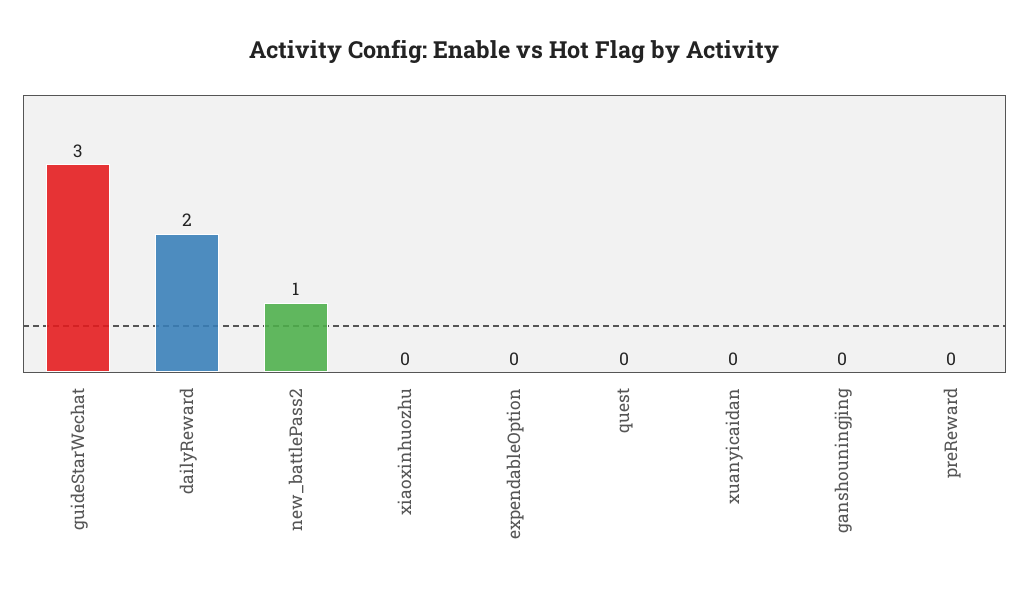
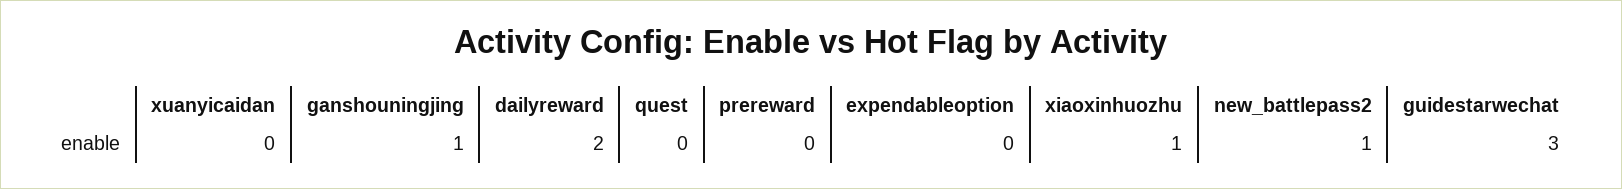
  {
    "guideStarWechat": 3,
    "dailyReward": 2,
    "new_battlePass2": 1,
-   "xiaoxinhuozhu": 0,
+   "xiaoxinhuozhu": 1,
    "expendableOption": 0,
    "quest": 0,
    "xuanyicaidan": 0,
-   "ganshouningjing": 0,
+   "ganshouningjing": 1,
    "preReward": 0
  }

